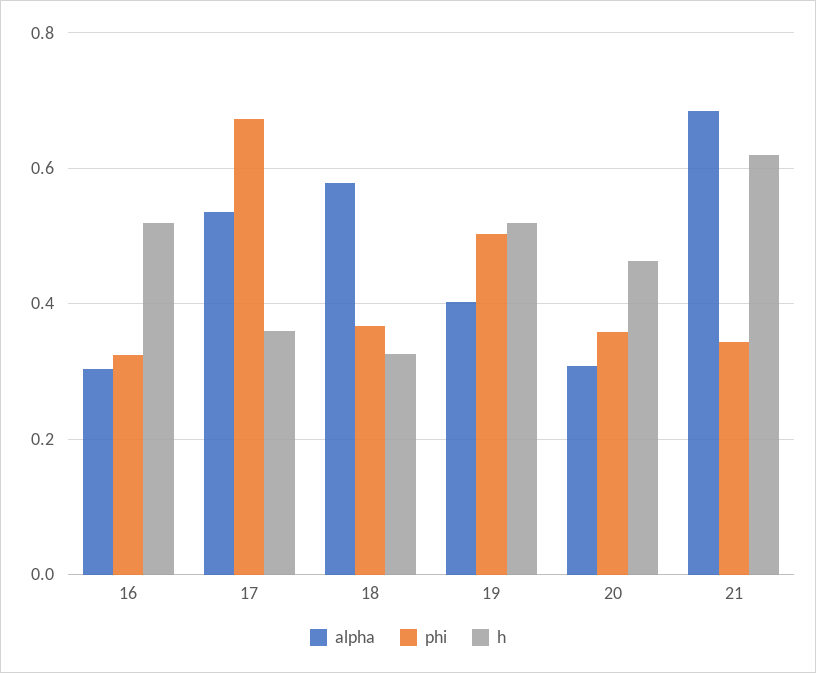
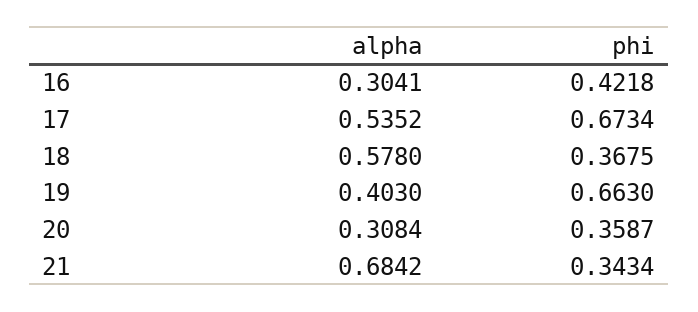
  {
    "alpha": {
      "16": 0.3041,
      "17": 0.5352,
      "18": 0.578,
      "19": 0.403,
      "20": 0.3084,
      "21": 0.6842
    },
    "phi": {
-     "16": 0.32,
+     "16": 0.4218,
      "17": 0.6734,
      "18": 0.3675,
-     "19": 0.5,
+     "19": 0.663,
      "20": 0.3587,
      "21": 0.3434
-   },
+   }
-   "h": {
-     "16": 0.52,
-     "17": 0.36,
-     "18": 0.32,
-     "19": 0.52,
-     "20": 0.46,
-     "21": 0.62
-   }
  }

